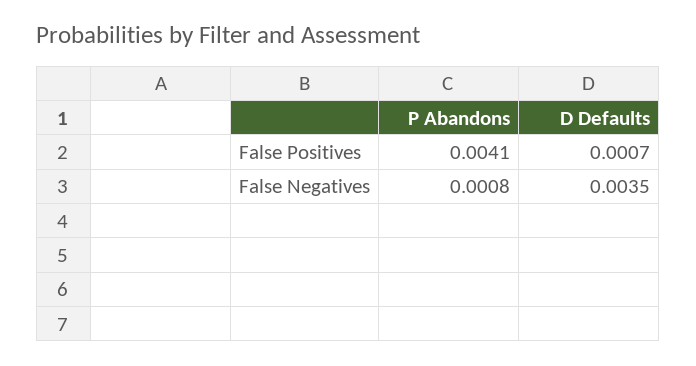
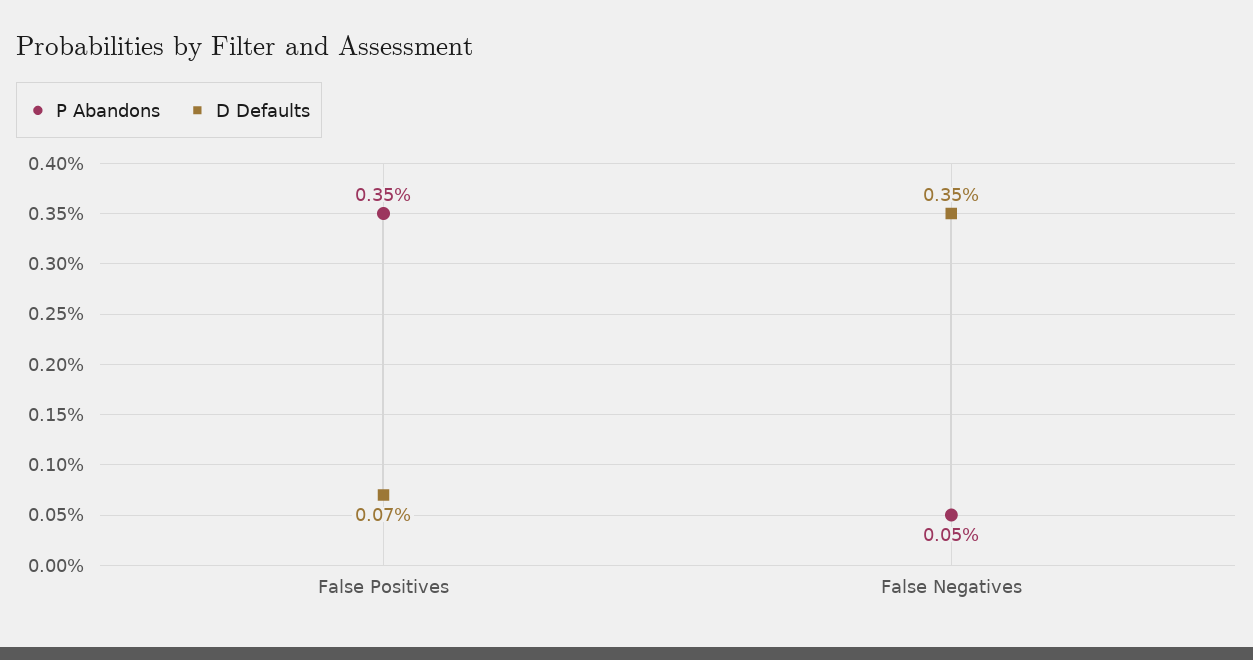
  {
    "P Abandons": {
-     "False Positives": 0.0041,
+     "False Positives": 0.0035,
-     "False Negatives": 0.0008
+     "False Negatives": 0.0005
    },
    "D Defaults": {
      "False Positives": 0.0007,
      "False Negatives": 0.0035
    }
  }

